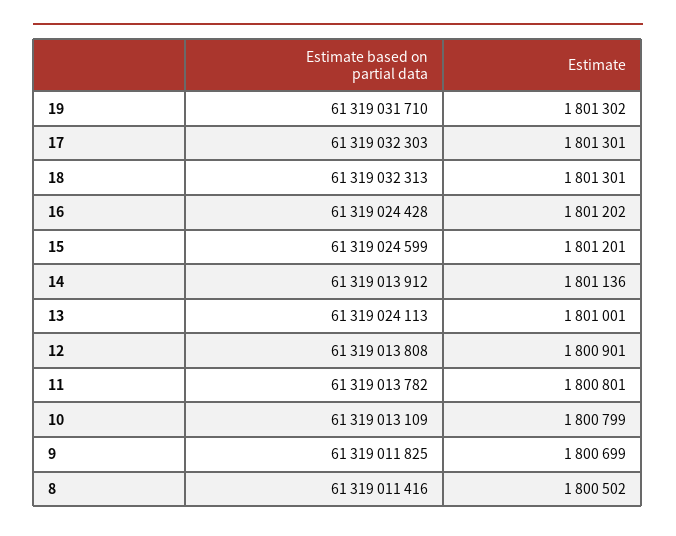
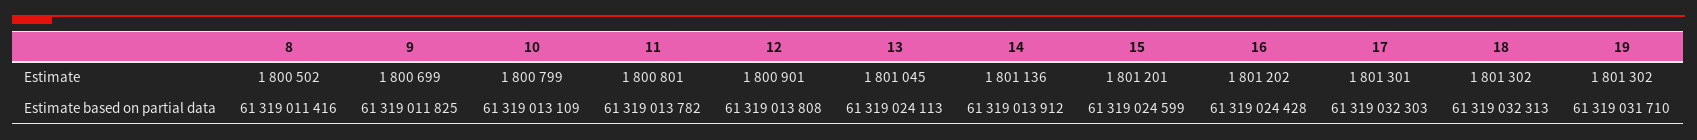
  {
    "Estimate based on partial data": {
      "19": 61319031710,
      "17": 61319032303,
      "18": 61319032313,
      "16": 61319024428,
      "15": 61319024599,
      "14": 61319013912,
      "13": 61319024113,
      "12": 61319013808,
      "11": 61319013782,
      "10": 61319013109,
      "9": 61319011825,
      "8": 61319011416
    },
    "Estimate": {
      "19": 1801302,
      "17": 1801301,
-     "18": 1801301,
+     "18": 1801302,
      "16": 1801202,
      "15": 1801201,
      "14": 1801136,
-     "13": 1801001,
+     "13": 1801045,
      "12": 1800901,
      "11": 1800801,
      "10": 1800799,
      "9": 1800699,
      "8": 1800502
    }
  }

